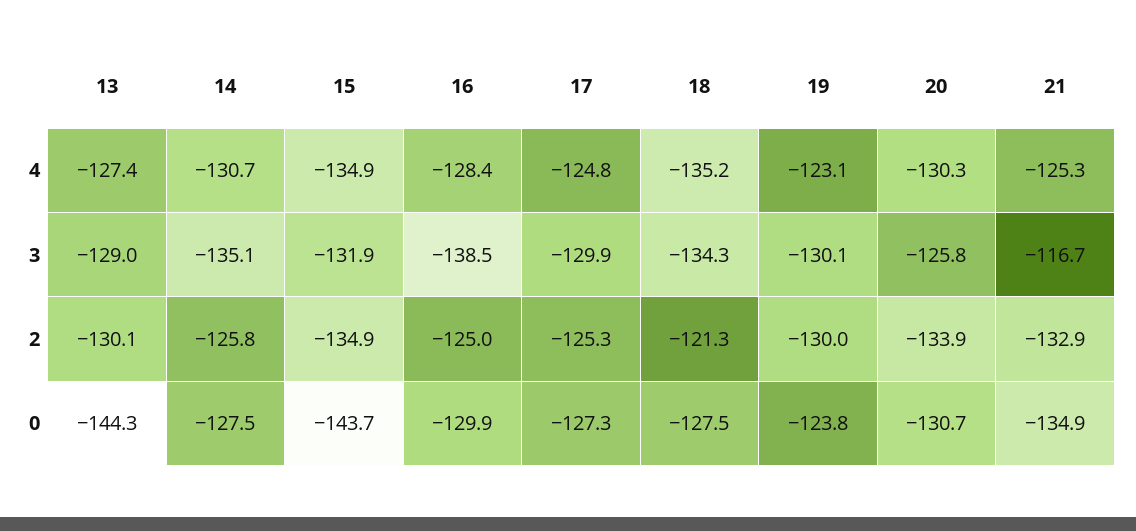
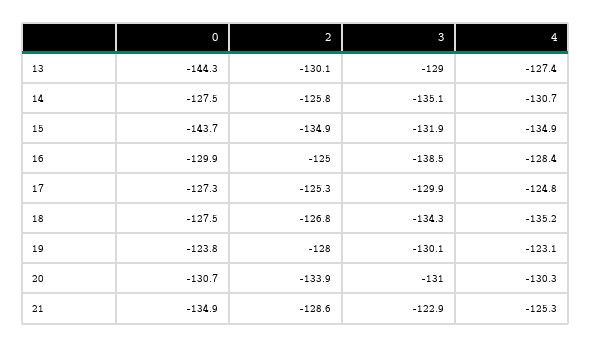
  {
    "13": {
      "4": -127.4,
      "3": -129,
      "2": -130.1,
      "0": -144.3
    },
    "14": {
      "4": -130.7,
      "3": -135.1,
      "2": -125.8,
      "0": -127.5
    },
    "15": {
      "4": -134.9,
      "3": -131.9,
      "2": -134.9,
      "0": -143.7
    },
    "16": {
      "4": -128.4,
      "3": -138.5,
      "2": -125,
      "0": -129.9
    },
    "17": {
      "4": -124.8,
      "3": -129.9,
      "2": -125.3,
      "0": -127.3
    },
    "18": {
      "4": -135.2,
      "3": -134.3,
-     "2": -121.3,
+     "2": -126.8,
      "0": -127.5
    },
    "19": {
      "4": -123.1,
      "3": -130.1,
-     "2": -130,
+     "2": -128,
      "0": -123.8
    },
    "20": {
      "4": -130.3,
-     "3": -125.8,
+     "3": -131,
      "2": -133.9,
      "0": -130.7
    },
    "21": {
      "4": -125.3,
-     "3": -116.7,
+     "3": -122.9,
-     "2": -132.9,
+     "2": -128.6,
      "0": -134.9
    }
  }

